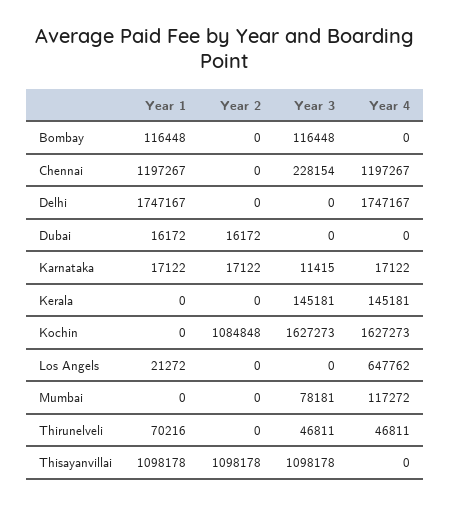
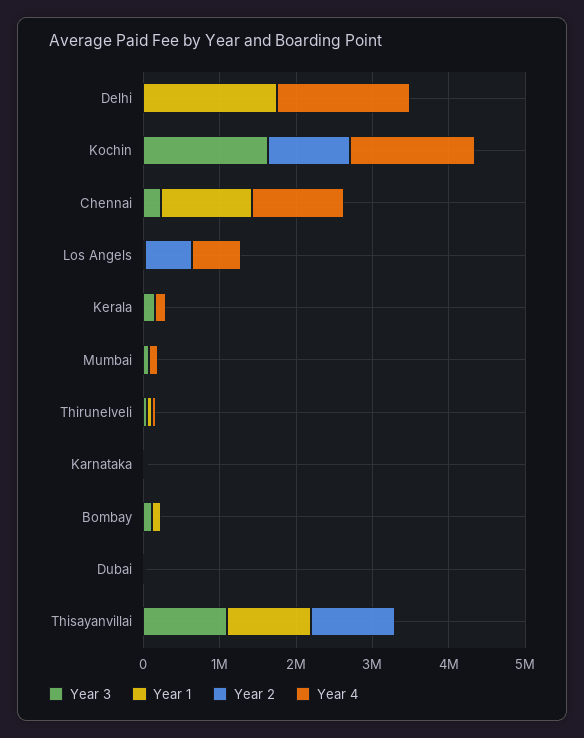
  {
    "Year 1": {
      "Bombay": 116448,
      "Chennai": 1197267,
      "Delhi": 1747167,
      "Dubai": 16172,
      "Karnataka": 17122,
      "Kerala": 0,
      "Kochin": 0,
      "Los Angels": 21272,
      "Mumbai": 0,
      "Thirunelveli": 70216,
      "Thisayanvillai": 1098178
    },
    "Year 2": {
      "Bombay": 0,
      "Chennai": 0,
      "Delhi": 0,
      "Dubai": 16172,
      "Karnataka": 17122,
      "Kerala": 0,
      "Kochin": 1084848,
-     "Los Angels": 0,
+     "Los Angels": 600000,
      "Mumbai": 0,
      "Thirunelveli": 0,
      "Thisayanvillai": 1098178
    },
    "Year 3": {
      "Bombay": 116448,
      "Chennai": 228154,
      "Delhi": 0,
      "Dubai": 0,
      "Karnataka": 11415,
      "Kerala": 145181,
      "Kochin": 1627273,
      "Los Angels": 0,
      "Mumbai": 78181,
      "Thirunelveli": 46811,
      "Thisayanvillai": 1098178
    },
    "Year 4": {
      "Bombay": 0,
      "Chennai": 1197267,
      "Delhi": 1747167,
      "Dubai": 0,
      "Karnataka": 17122,
      "Kerala": 145181,
      "Kochin": 1627273,
      "Los Angels": 647762,
      "Mumbai": 117272,
      "Thirunelveli": 46811,
      "Thisayanvillai": 0
    }
  }

